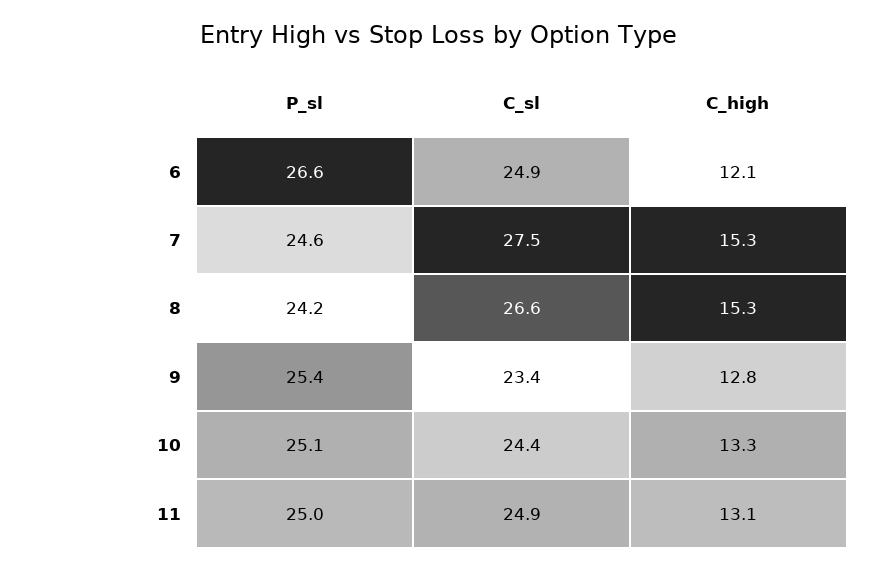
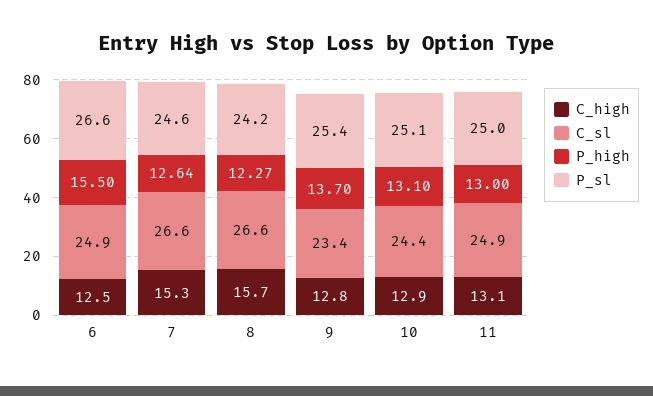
  {
    "P_sl": {
      "6": 26.6,
      "7": 24.6,
      "8": 24.2,
      "9": 25.4,
      "10": 25.1,
      "11": 25
    },
    "C_sl": {
      "6": 24.9,
-     "7": 27.5,
+     "7": 26.6,
      "8": 26.6,
      "9": 23.4,
      "10": 24.4,
      "11": 24.9
    },
    "C_high": {
-     "6": 12.1,
+     "6": 12.5,
      "7": 15.3,
-     "8": 15.3,
+     "8": 15.7,
      "9": 12.8,
-     "10": 13.3,
+     "10": 12.9,
      "11": 13.1
-   }
+   },
+   "P_high": {
+     "6": 15.5,
+     "7": 12.64,
+     "8": 12.27,
+     "9": 13.7,
+     "10": 13.1,
+     "11": 13
+   }
  }

